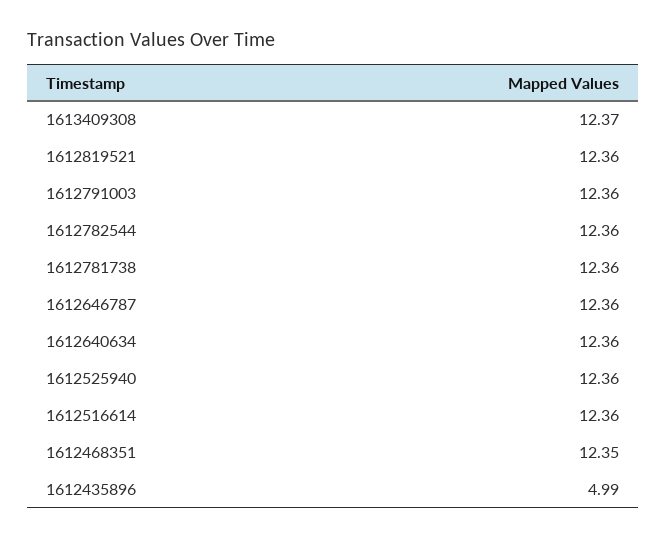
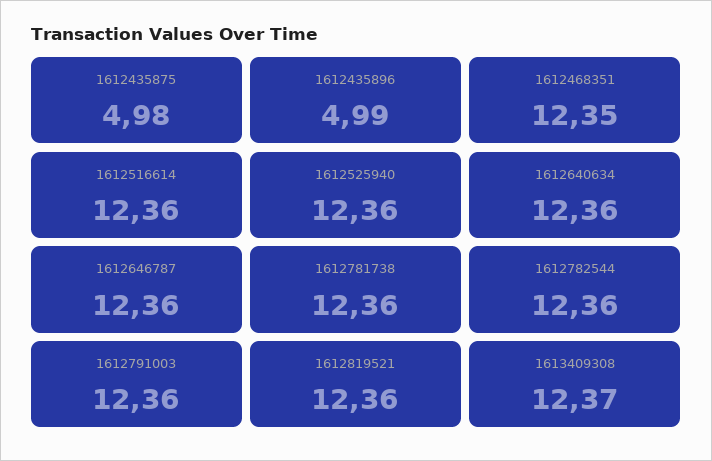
  {
    "1613409308": 12.37,
    "1612819521": 12.36,
    "1612791003": 12.36,
    "1612782544": 12.36,
    "1612781738": 12.36,
    "1612646787": 12.36,
    "1612640634": 12.36,
    "1612525940": 12.36,
    "1612516614": 12.36,
    "1612468351": 12.35,
-   "1612435896": 4.99
+   "1612435896": 4.99,
+   "1612435875": 4.98
  }

